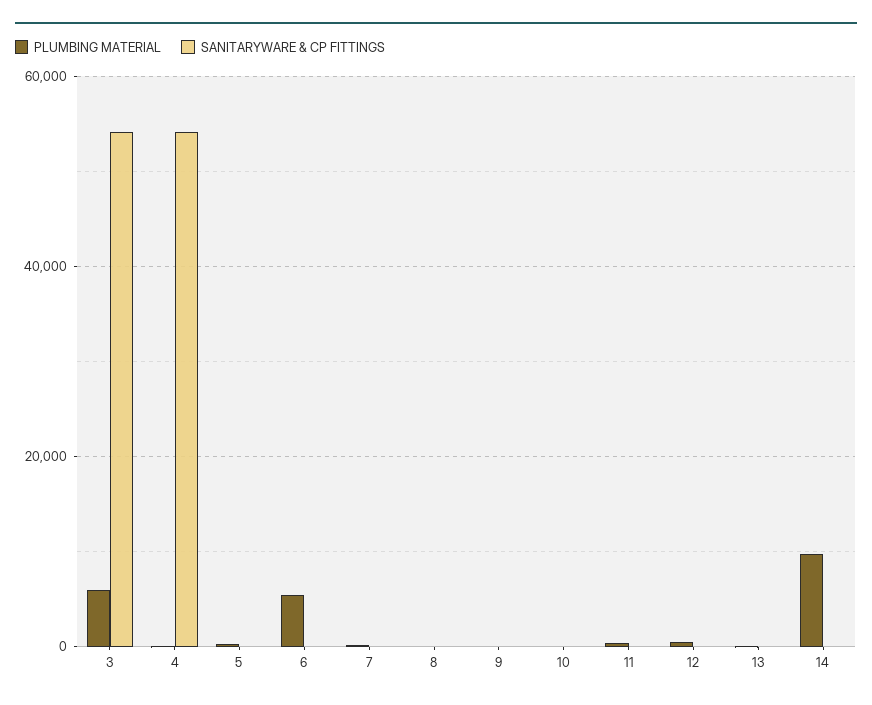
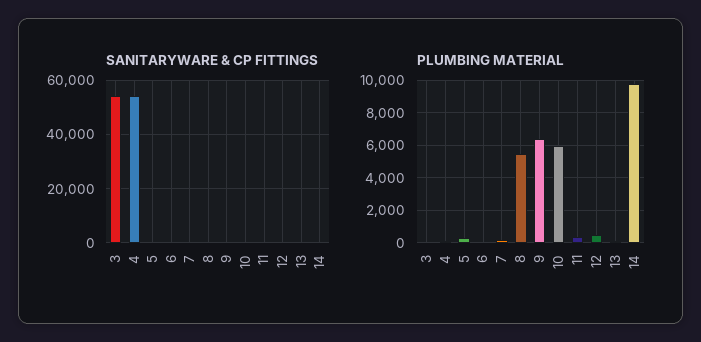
  {
    "PLUMBING MATERIAL": {
-     "3": 6000,
+     "3": 0,
      "4": 0,
      "5": 500,
-     "6": 6000,
+     "6": 0,
      "7": 0,
-     "8": 0,
+     "8": 5500,
-     "9": 0,
+     "9": 6500,
-     "10": 0,
+     "10": 6000,
      "11": 500,
      "12": 500,
      "13": 0,
      "14": 10000
    },
    "SANITARYWARE & CP FITTINGS": {
      "3": 54000,
      "4": 54000,
      "5": 0,
      "6": 0,
      "7": 0,
      "8": 0,
      "9": 0,
      "10": 0,
      "11": 0,
      "12": 0,
      "13": 0,
      "14": 0
    }
  }

